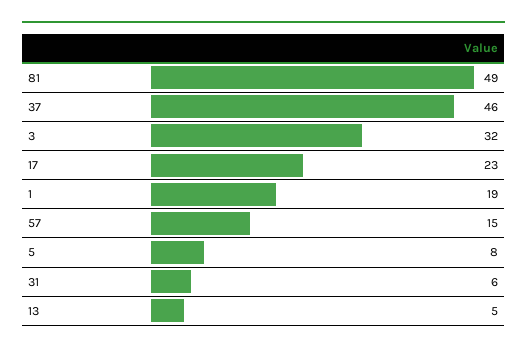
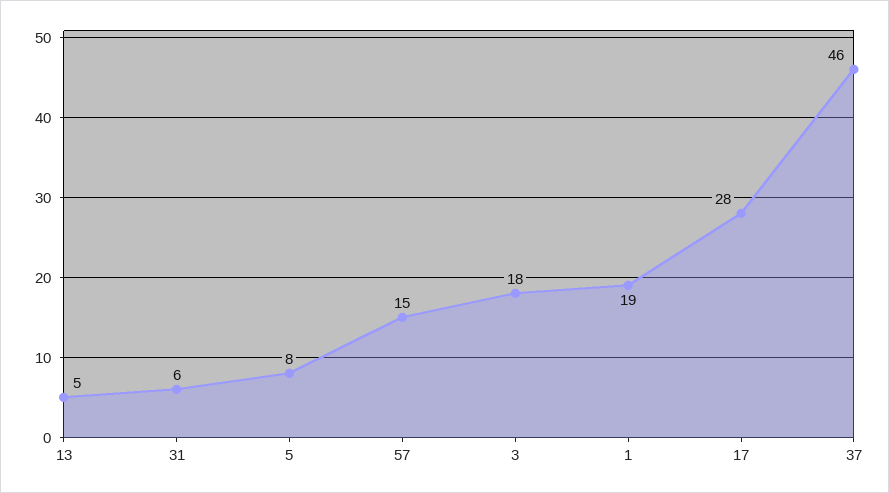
  {
-   "81": 49,
    "37": 46,
-   "3": 32,
+   "3": 18,
-   "17": 23,
+   "17": 28,
    "1": 19,
    "57": 15,
    "5": 8,
    "31": 6,
    "13": 5
  }

